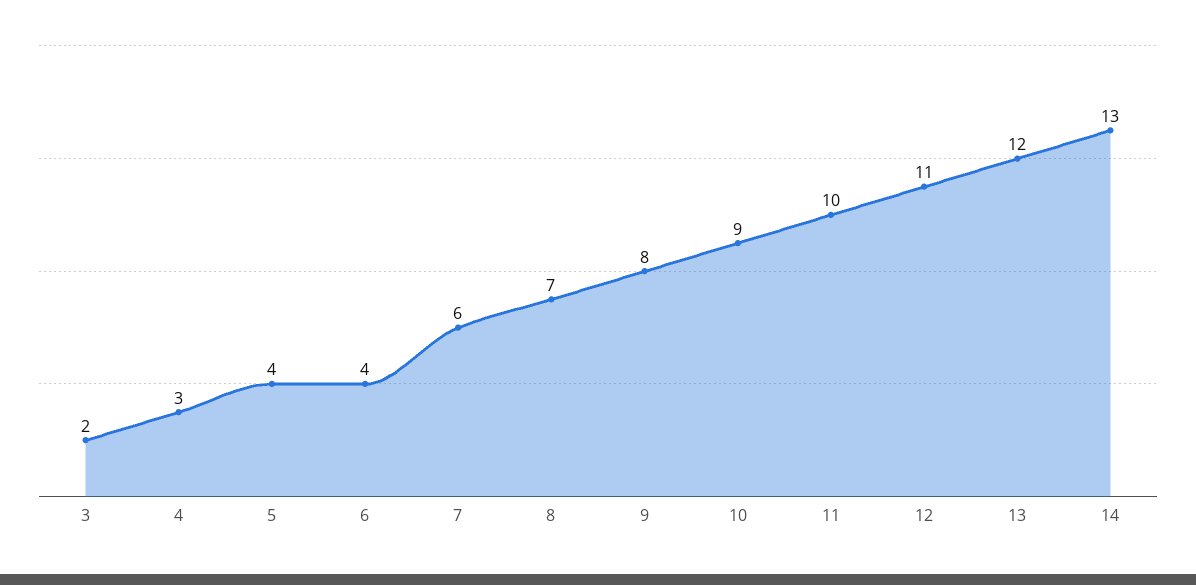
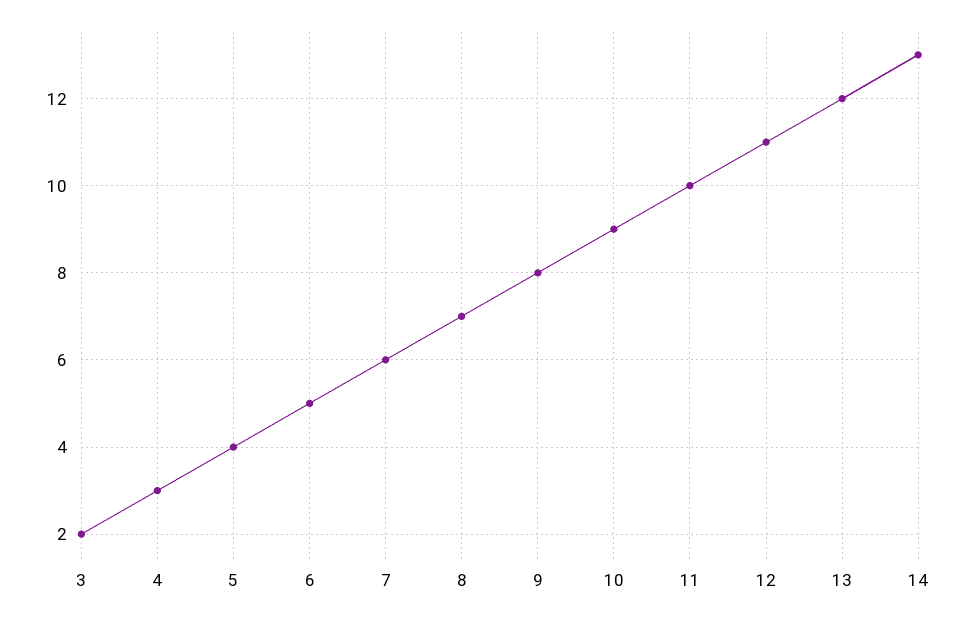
  {
    "3": 2,
    "4": 3,
    "5": 4,
-   "6": 4,
+   "6": 5,
    "7": 6,
    "8": 7,
    "9": 8,
    "10": 9,
    "11": 10,
    "12": 11,
    "13": 12,
    "14": 13
  }

